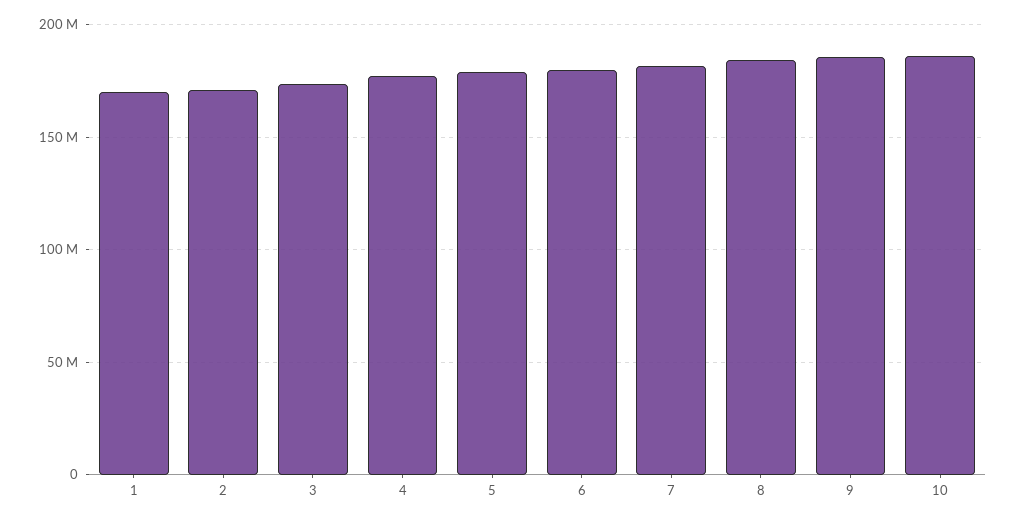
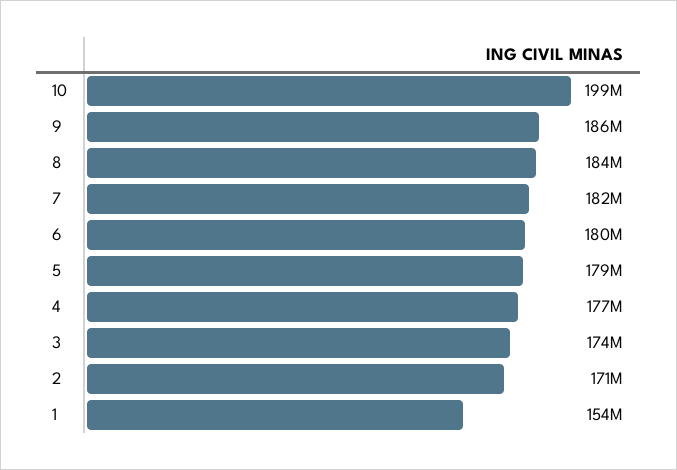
  {
-   "1": 170000000,
+   "1": 154000000,
    "2": 171000000,
    "3": 174000000,
    "4": 177000000,
    "5": 179000000,
    "6": 180000000,
    "7": 182000000,
    "8": 184000000,
    "9": 186000000,
-   "10": 185000000
+   "10": 199000000
  }

